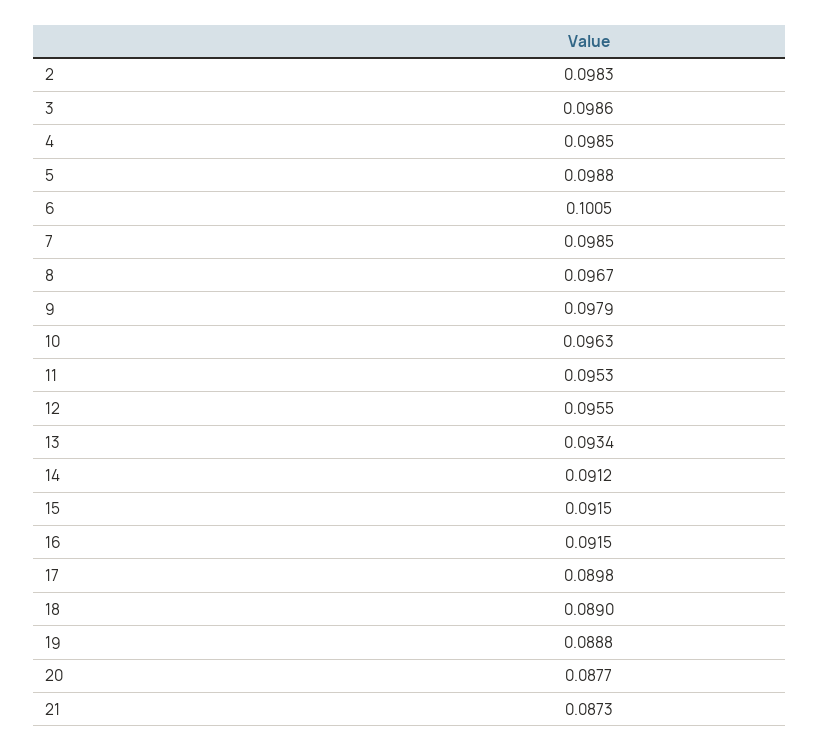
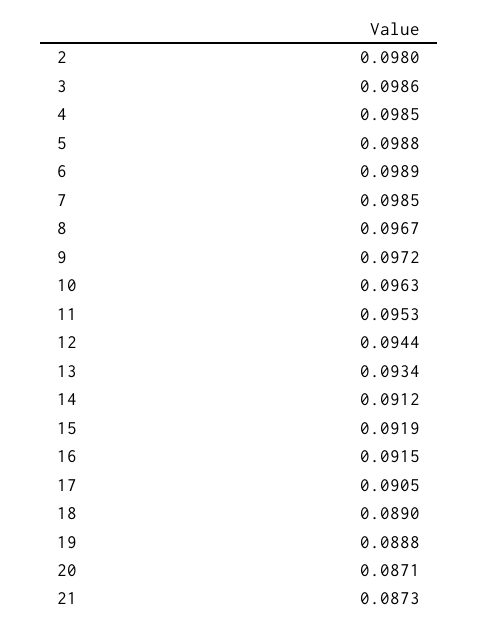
  {
-   "2": 0.0983,
+   "2": 0.098,
    "3": 0.0986,
    "4": 0.0985,
    "5": 0.0988,
-   "6": 0.1005,
+   "6": 0.0989,
    "7": 0.0985,
    "8": 0.0967,
-   "9": 0.0979,
+   "9": 0.0972,
    "10": 0.0963,
    "11": 0.0953,
-   "12": 0.0955,
+   "12": 0.0944,
    "13": 0.0934,
    "14": 0.0912,
-   "15": 0.0915,
+   "15": 0.0919,
    "16": 0.0915,
-   "17": 0.0898,
+   "17": 0.0905,
    "18": 0.089,
    "19": 0.0888,
-   "20": 0.0877,
+   "20": 0.0871,
    "21": 0.0873
  }

